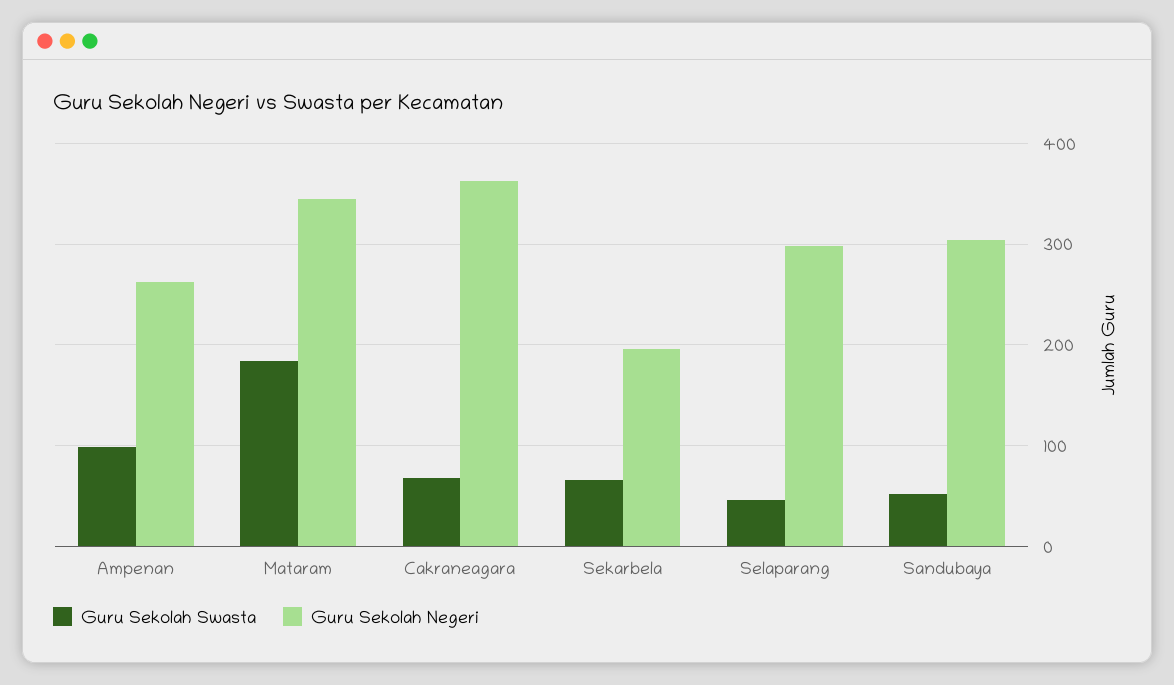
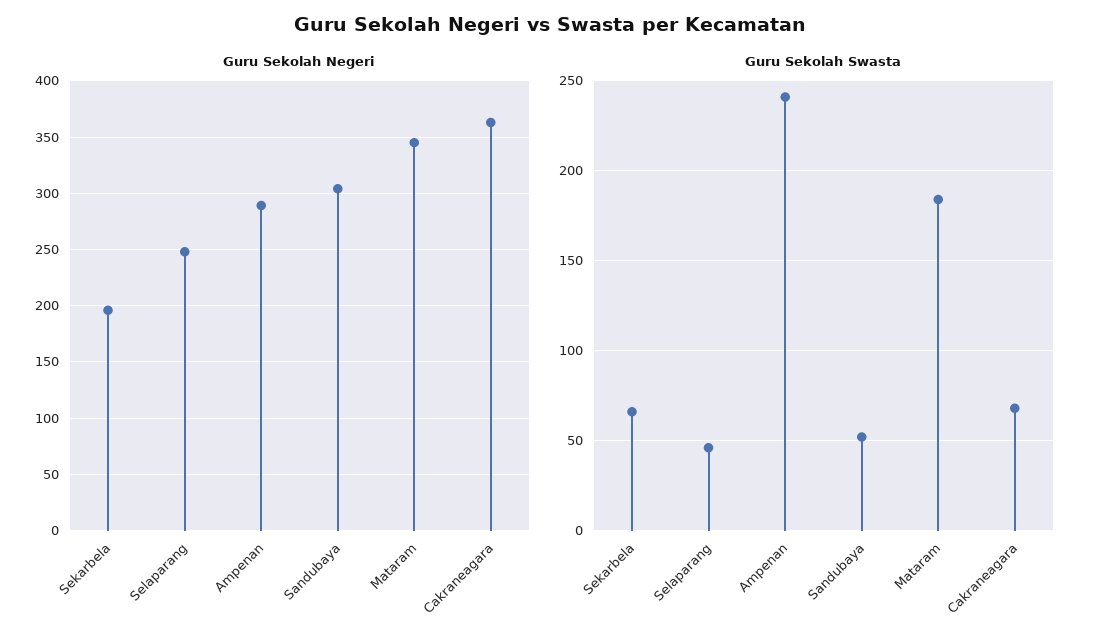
  {
    "Guru Sekolah Swasta": {
-     "Ampenan": 100,
+     "Ampenan": 240,
      "Mataram": 185,
      "Cakraneagara": 70,
      "Sekarbela": 65,
      "Selaparang": 45,
      "Sandubaya": 50
    },
    "Guru Sekolah Negeri": {
-     "Ampenan": 260,
+     "Ampenan": 290,
      "Mataram": 350,
      "Cakraneagara": 360,
      "Sekarbela": 200,
-     "Selaparang": 300,
+     "Selaparang": 250,
      "Sandubaya": 300
    }
  }

